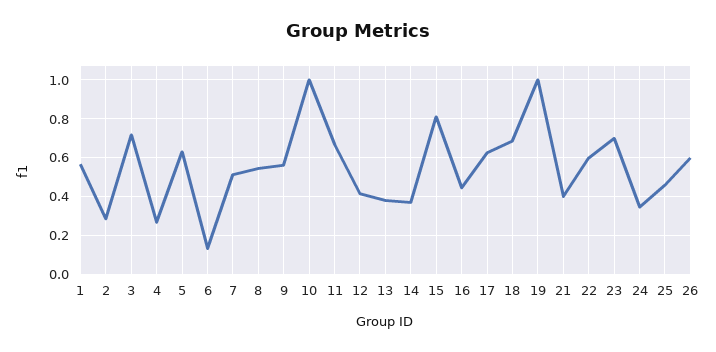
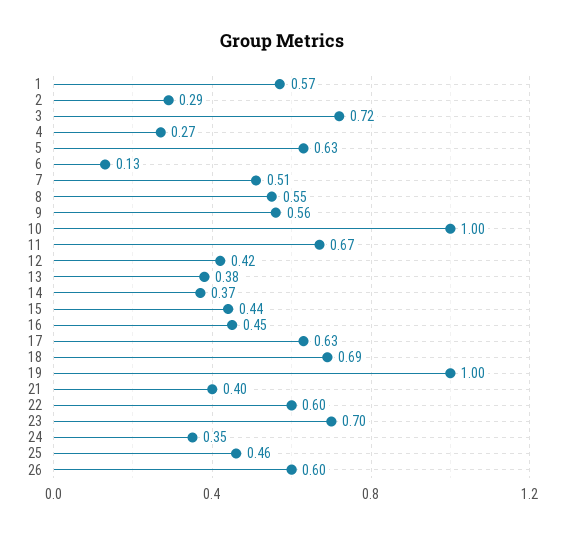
  {
    "1": 0.57,
    "2": 0.29,
    "3": 0.72,
    "4": 0.27,
    "5": 0.63,
    "6": 0.13,
    "7": 0.51,
    "8": 0.55,
    "9": 0.56,
    "10": 1,
    "11": 0.67,
    "12": 0.42,
    "13": 0.38,
    "14": 0.37,
-   "15": 0.8,
+   "15": 0.44,
    "16": 0.45,
    "17": 0.63,
    "18": 0.69,
    "19": 1,
    "21": 0.4,
    "22": 0.6,
    "23": 0.7,
    "24": 0.35,
    "25": 0.46,
    "26": 0.6
  }

